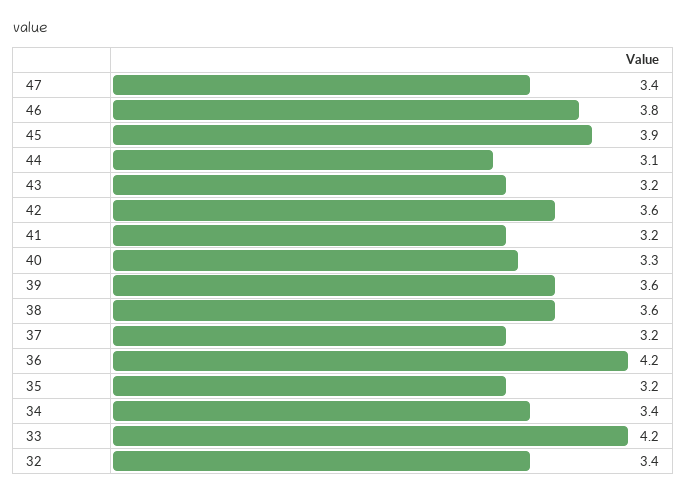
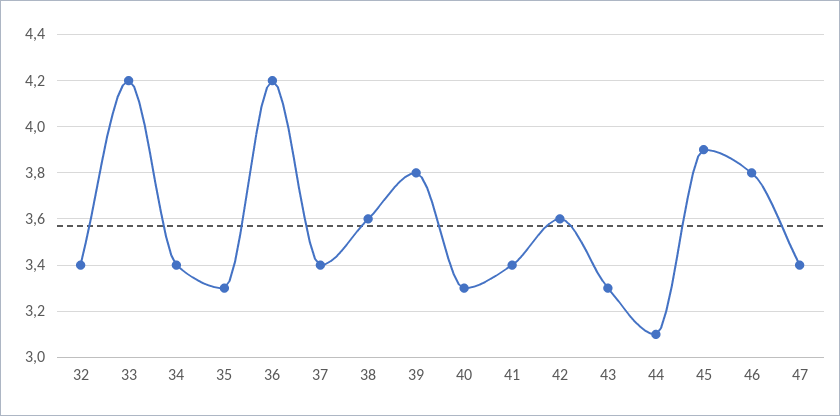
  {
    "47": 3.4,
    "46": 3.8,
    "45": 3.9,
    "44": 3.1,
-   "43": 3.2,
+   "43": 3.3,
    "42": 3.6,
-   "41": 3.2,
+   "41": 3.4,
    "40": 3.3,
-   "39": 3.6,
+   "39": 3.8,
    "38": 3.6,
-   "37": 3.2,
+   "37": 3.4,
    "36": 4.2,
-   "35": 3.2,
+   "35": 3.3,
    "34": 3.4,
    "33": 4.2,
    "32": 3.4
  }

